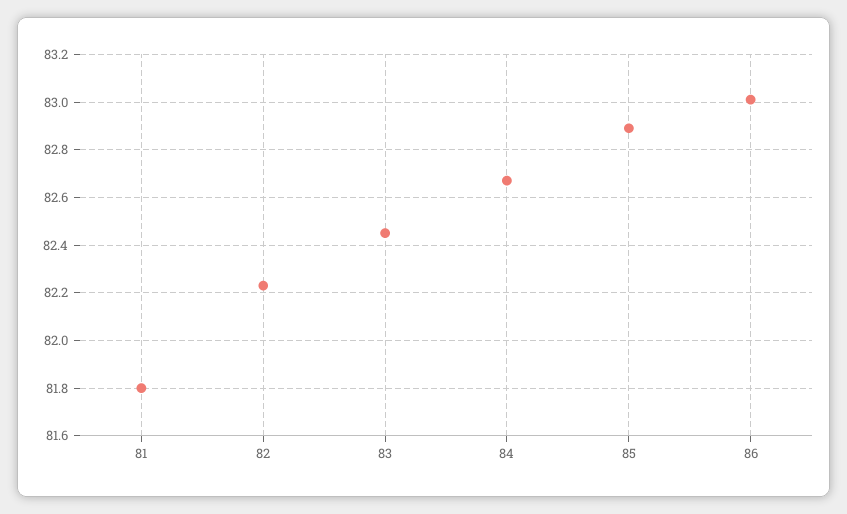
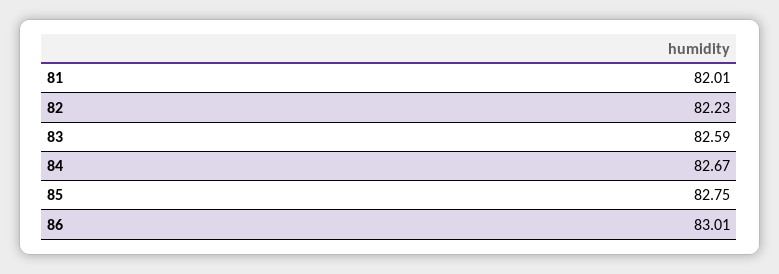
  {
-   "81": 81.8,
+   "81": 82.01,
    "82": 82.23,
-   "83": 82.45,
+   "83": 82.59,
    "84": 82.67,
-   "85": 82.9,
+   "85": 82.75,
    "86": 83.01
  }

